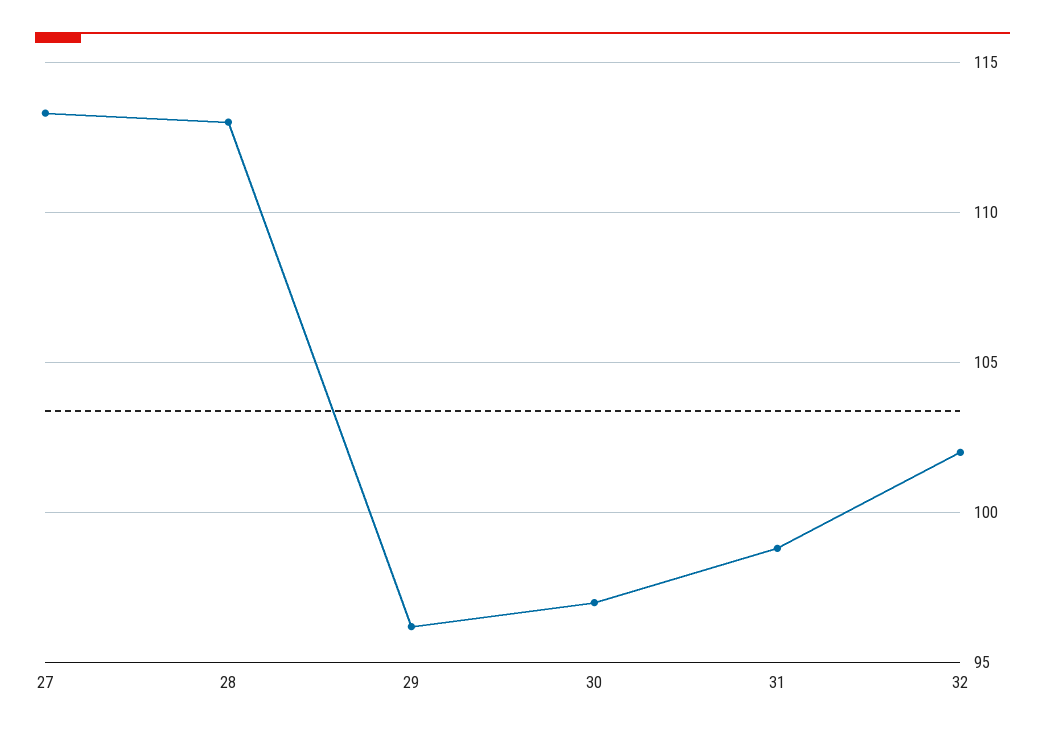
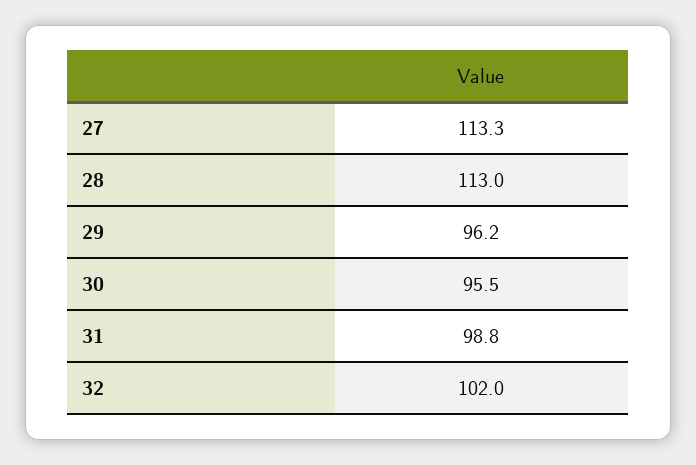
  {
    "27": 113.3,
    "28": 113,
    "29": 96.2,
-   "30": 97,
+   "30": 95.5,
    "31": 98.8,
    "32": 102
  }

